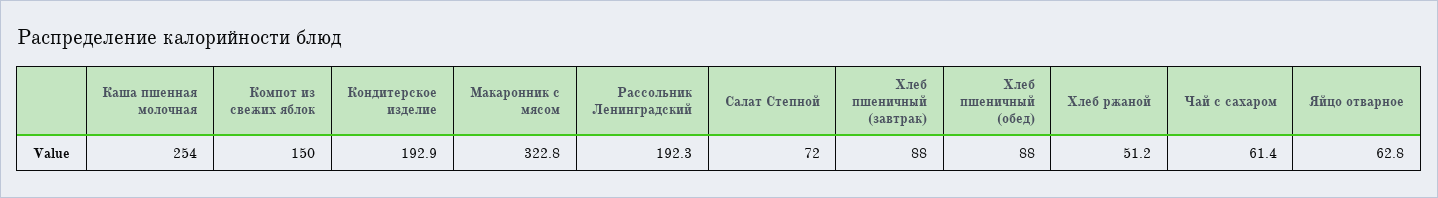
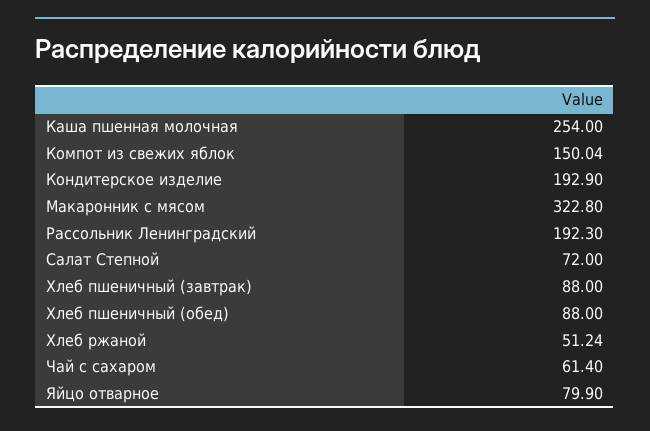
  {
    "Каша пшенная молочная": 254,
    "Компот из свежих яблок": 150.04,
    "Кондитерское изделие": 192.9,
    "Макаронник с мясом": 322.8,
    "Рассольник Ленинградский": 192.3,
    "Салат Степной": 72,
    "Хлеб пшеничный (завтрак)": 88,
    "Хлеб пшеничный (обед)": 88,
    "Хлеб ржаной": 51.24,
    "Чай с сахаром": 61.4,
-   "Яйцо отварное": 62.8
+   "Яйцо отварное": 79.9
  }

